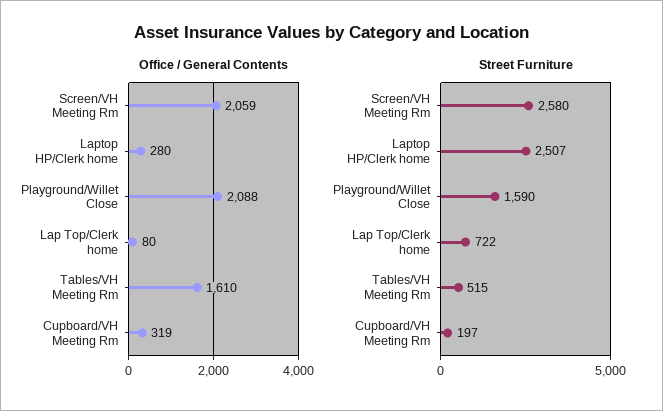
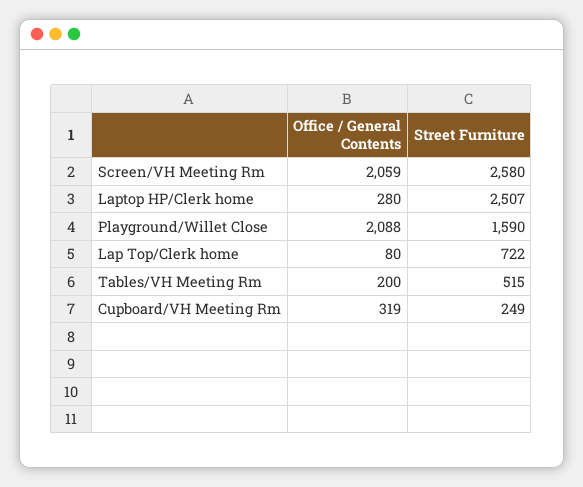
  {
    "Office / General Contents": {
      "Screen/VH Meeting Rm": 2059,
      "Laptop HP/Clerk home": 280,
      "Playground/Willet Close": 2088,
      "Lap Top/Clerk home": 80,
-     "Tables/VH Meeting Rm": 1610,
+     "Tables/VH Meeting Rm": 200,
      "Cupboard/VH Meeting Rm": 319
    },
    "Street Furniture": {
      "Screen/VH Meeting Rm": 2580,
      "Laptop HP/Clerk home": 2507,
      "Playground/Willet Close": 1590,
      "Lap Top/Clerk home": 722,
      "Tables/VH Meeting Rm": 515,
-     "Cupboard/VH Meeting Rm": 197
+     "Cupboard/VH Meeting Rm": 249
    }
  }

